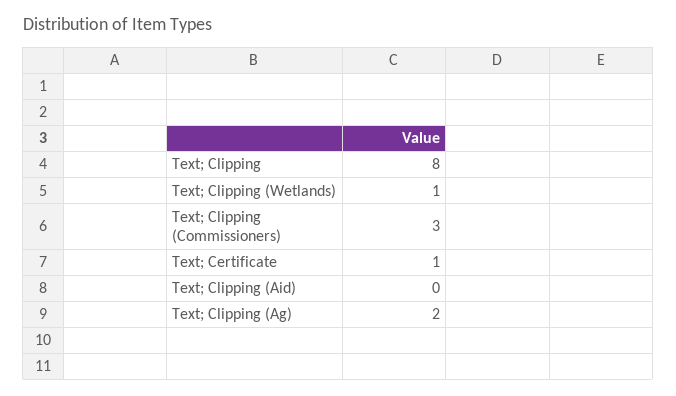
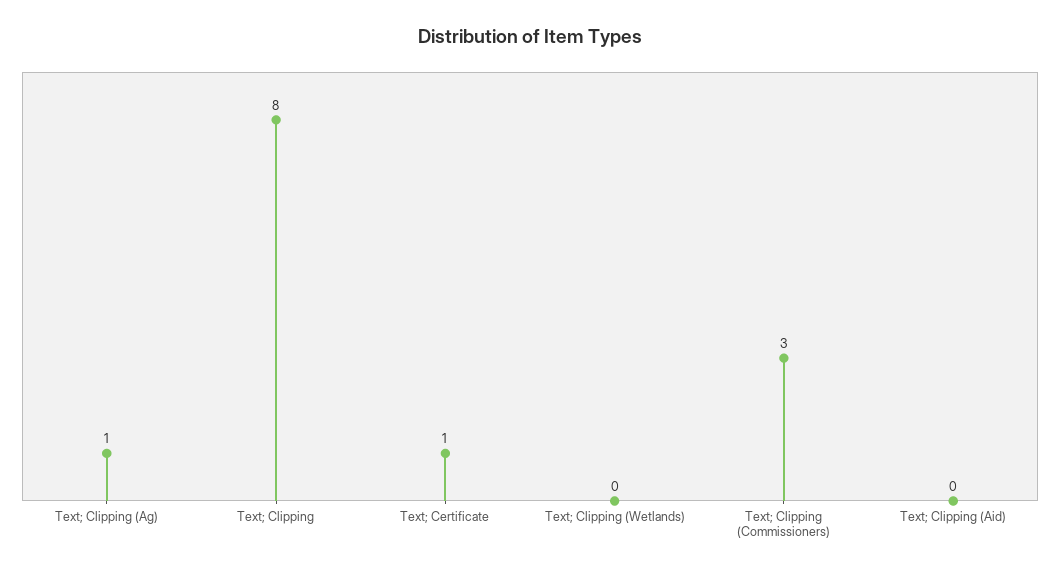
  {
    "Text; Clipping": 8,
-   "Text; Clipping (Wetlands)": 1,
+   "Text; Clipping (Wetlands)": 0,
    "Text; Clipping (Commissioners)": 3,
    "Text; Certificate": 1,
    "Text; Clipping (Aid)": 0,
-   "Text; Clipping (Ag)": 2
+   "Text; Clipping (Ag)": 1
  }

